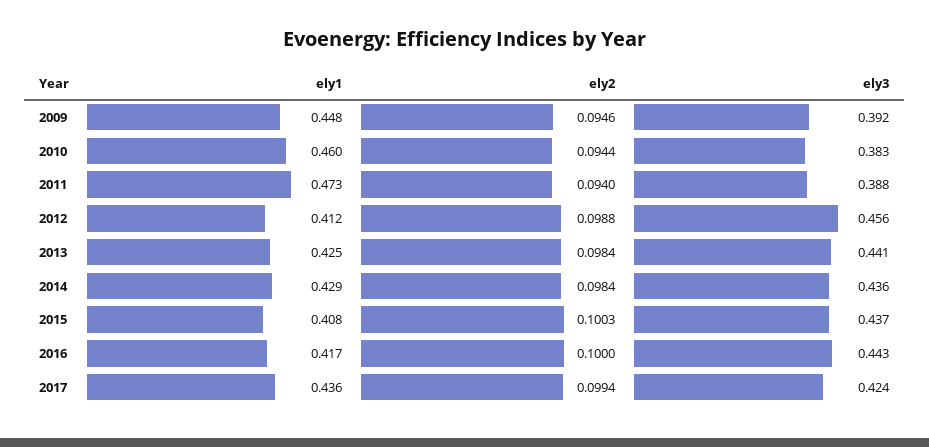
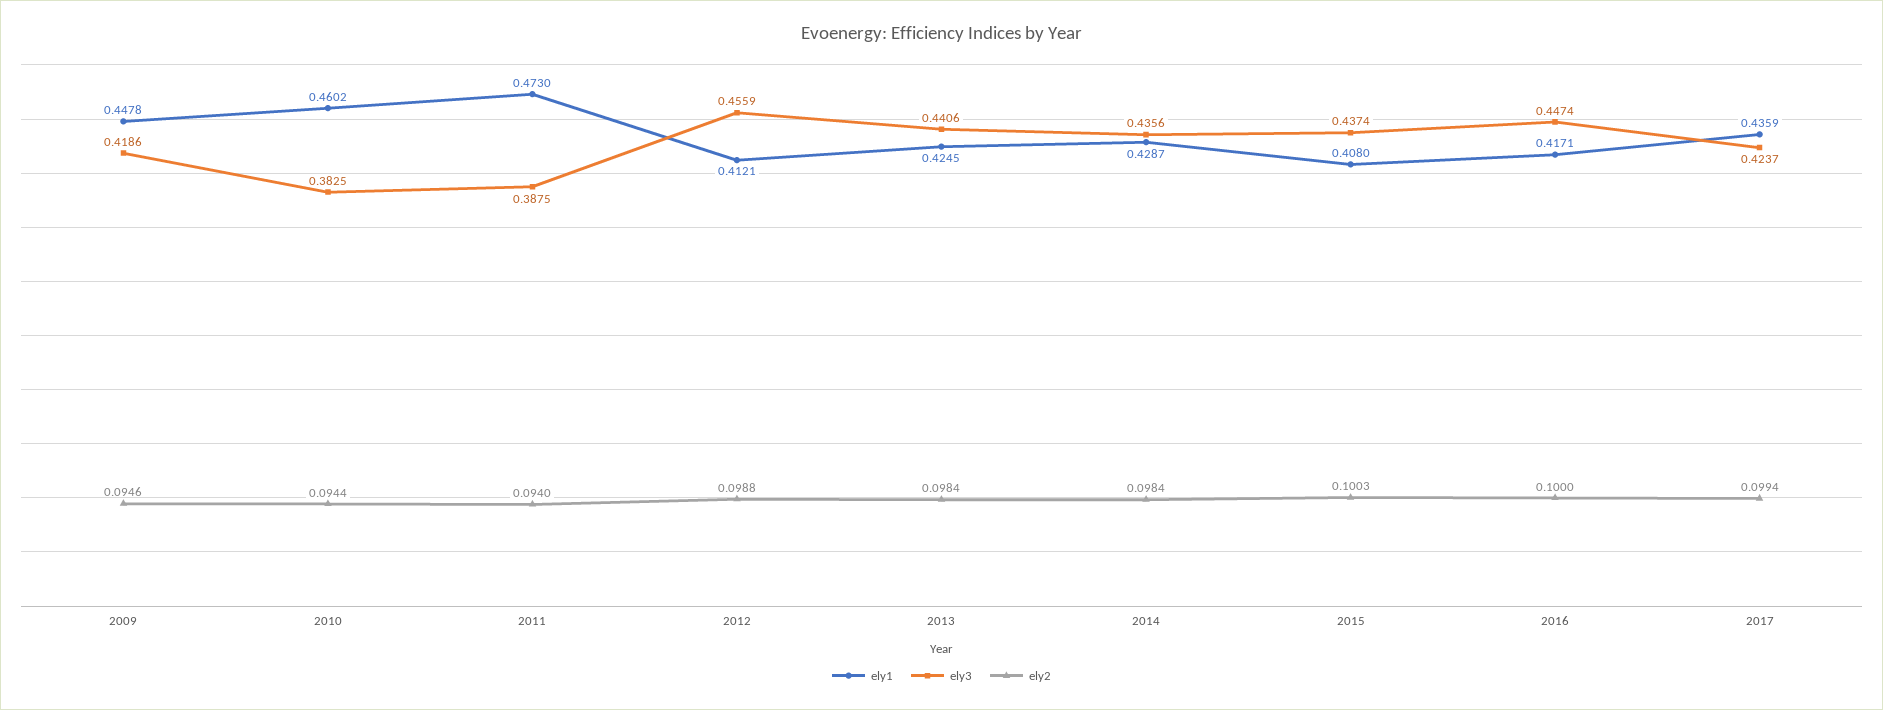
  {
    "ely1": {
      "2009": 0.4478,
      "2010": 0.4602,
      "2011": 0.473,
      "2012": 0.4121,
      "2013": 0.4245,
      "2014": 0.4287,
      "2015": 0.408,
      "2016": 0.4171,
      "2017": 0.4359
    },
    "ely2": {
      "2009": 0.0946,
      "2010": 0.0944,
      "2011": 0.094,
      "2012": 0.0988,
      "2013": 0.0984,
      "2014": 0.0984,
      "2015": 0.1003,
      "2016": 0.1,
      "2017": 0.0994
    },
    "ely3": {
-     "2009": 0.392,
+     "2009": 0.4186,
      "2010": 0.3825,
      "2011": 0.3875,
      "2012": 0.4559,
      "2013": 0.4406,
      "2014": 0.4356,
      "2015": 0.4374,
-     "2016": 0.443,
+     "2016": 0.4474,
      "2017": 0.4237
    }
  }

